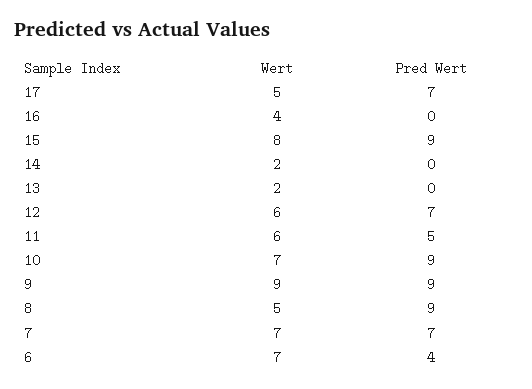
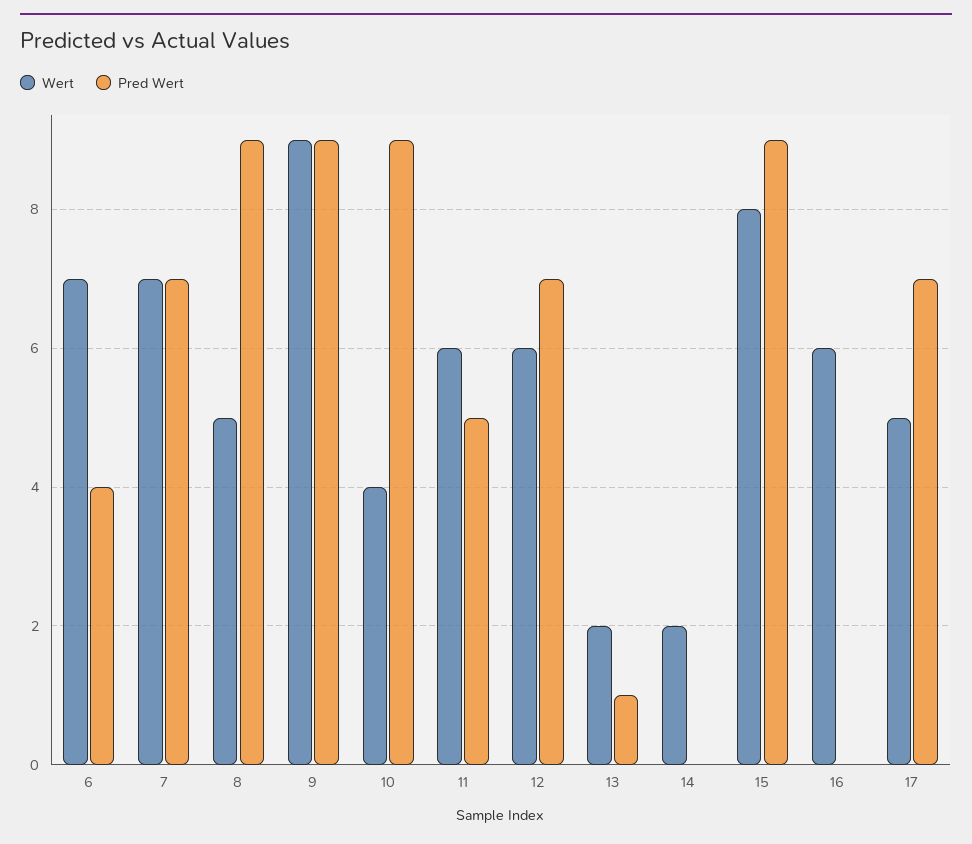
  {
    "Wert": {
      "17": 5,
-     "16": 4,
+     "16": 6,
      "15": 8,
      "14": 2,
      "13": 2,
      "12": 6,
      "11": 6,
-     "10": 7,
+     "10": 4,
      "9": 9,
      "8": 5,
      "7": 7,
      "6": 7
    },
    "Pred Wert": {
      "17": 7,
      "16": 0,
      "15": 9,
      "14": 0,
-     "13": 0,
+     "13": 1,
      "12": 7,
      "11": 5,
      "10": 9,
      "9": 9,
      "8": 9,
      "7": 7,
      "6": 4
    }
  }

